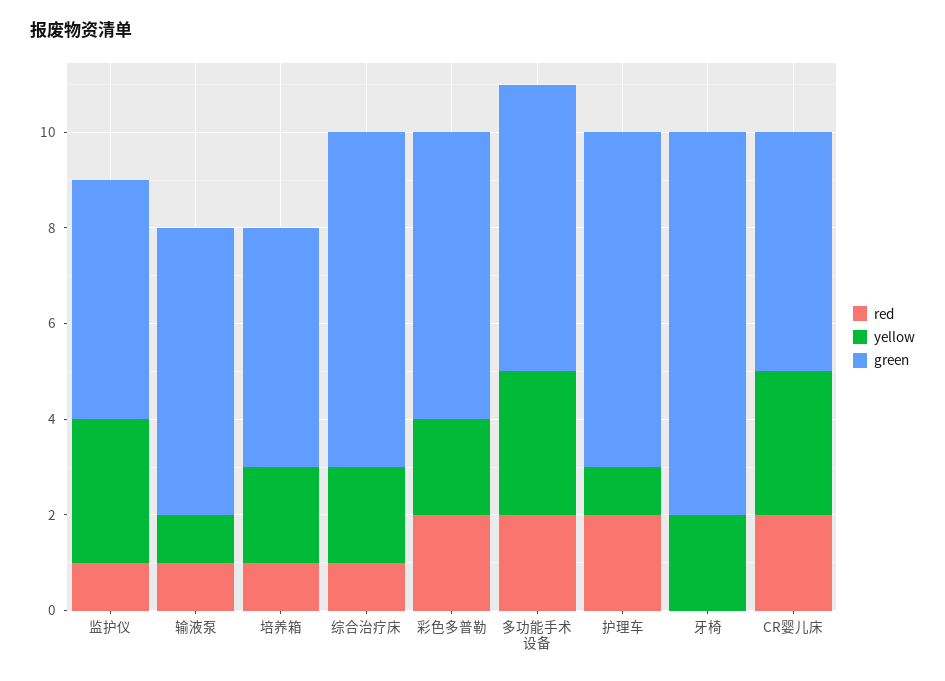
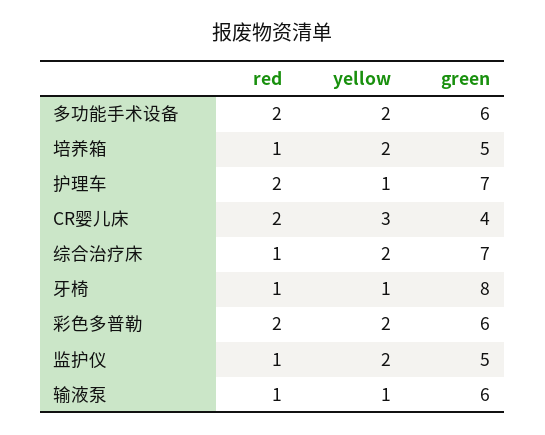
  {
    "red": {
      "监护仪": 1,
      "输液泵": 1,
      "培养箱": 1,
      "综合治疗床": 1,
      "彩色多普勒": 2,
      "多功能手术设备": 2,
      "护理车": 2,
-     "牙椅": 0,
+     "牙椅": 1,
      "CR婴儿床": 2
    },
    "yellow": {
-     "监护仪": 3,
+     "监护仪": 2,
      "输液泵": 1,
      "培养箱": 2,
      "综合治疗床": 2,
      "彩色多普勒": 2,
-     "多功能手术设备": 3,
+     "多功能手术设备": 2,
      "护理车": 1,
-     "牙椅": 2,
+     "牙椅": 1,
      "CR婴儿床": 3
    },
    "green": {
      "监护仪": 5,
      "输液泵": 6,
      "培养箱": 5,
      "综合治疗床": 7,
      "彩色多普勒": 6,
      "多功能手术设备": 6,
      "护理车": 7,
      "牙椅": 8,
-     "CR婴儿床": 5
+     "CR婴儿床": 4
    }
  }

